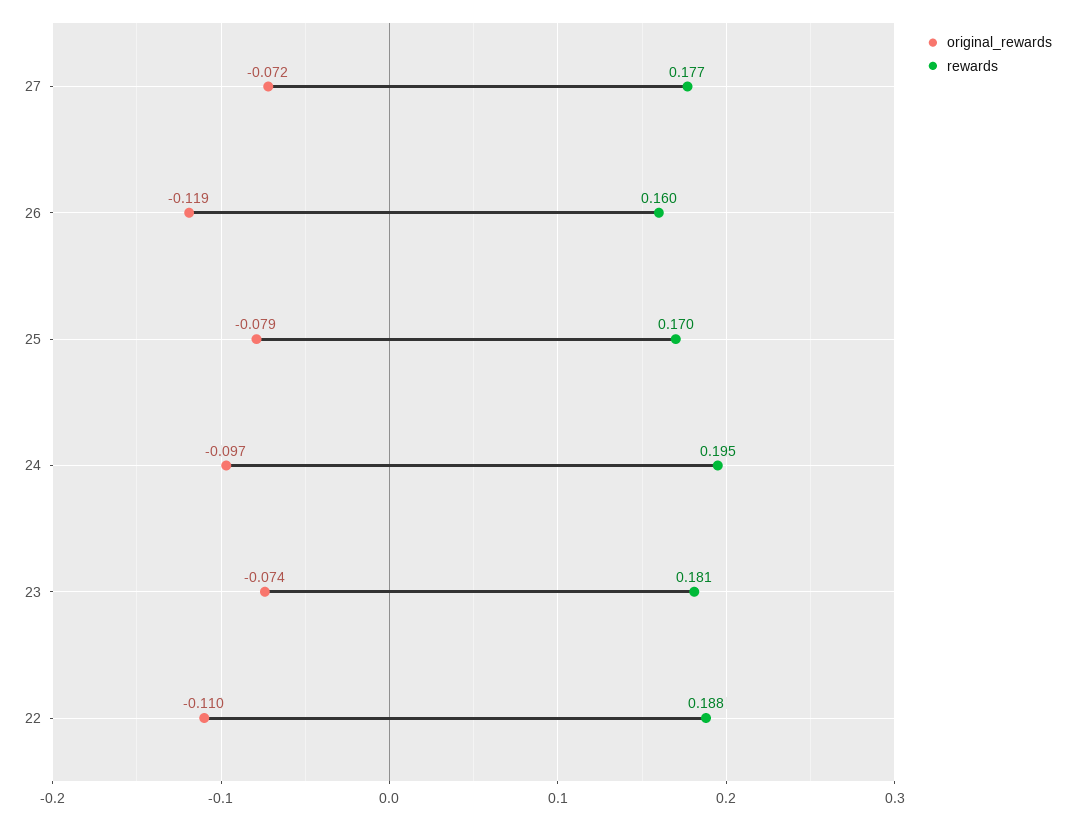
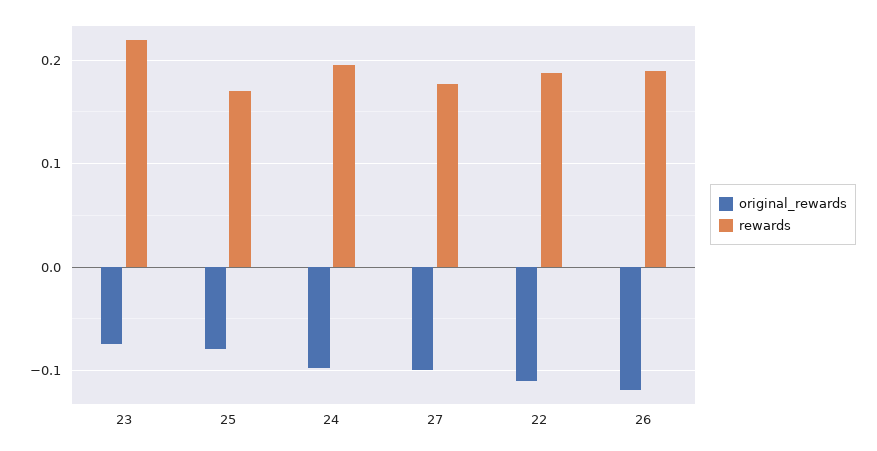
  {
    "original_rewards": {
-     "27": -0.072,
+     "27": -0.1,
      "26": -0.119,
      "25": -0.079,
      "24": -0.097,
      "23": -0.074,
      "22": -0.11
    },
    "rewards": {
      "27": 0.177,
-     "26": 0.16,
+     "26": 0.19,
      "25": 0.17,
      "24": 0.195,
-     "23": 0.181,
+     "23": 0.22,
      "22": 0.188
    }
  }

